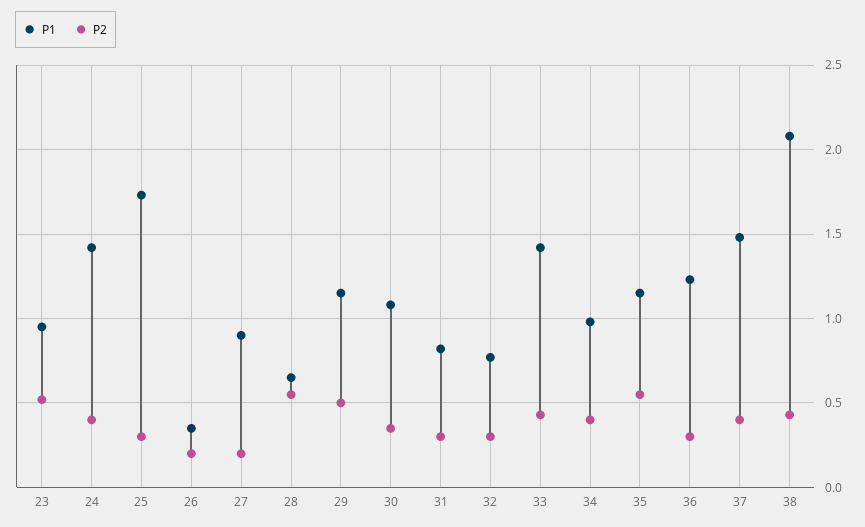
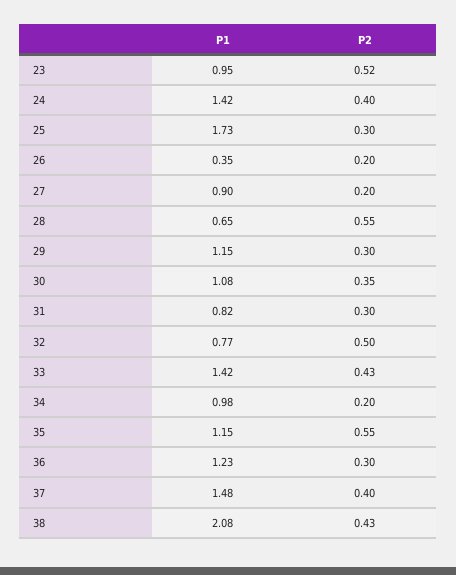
  {
    "P1": {
      "23": 0.95,
      "24": 1.42,
      "25": 1.73,
      "26": 0.35,
      "27": 0.9,
      "28": 0.65,
      "29": 1.15,
      "30": 1.08,
      "31": 0.82,
      "32": 0.77,
      "33": 1.42,
      "34": 0.98,
      "35": 1.15,
      "36": 1.23,
      "37": 1.48,
      "38": 2.08
    },
    "P2": {
      "23": 0.52,
      "24": 0.4,
      "25": 0.3,
      "26": 0.2,
      "27": 0.2,
      "28": 0.55,
-     "29": 0.5,
+     "29": 0.3,
      "30": 0.35,
      "31": 0.3,
-     "32": 0.3,
+     "32": 0.5,
      "33": 0.43,
-     "34": 0.4,
+     "34": 0.2,
      "35": 0.55,
      "36": 0.3,
      "37": 0.4,
      "38": 0.43
    }
  }

